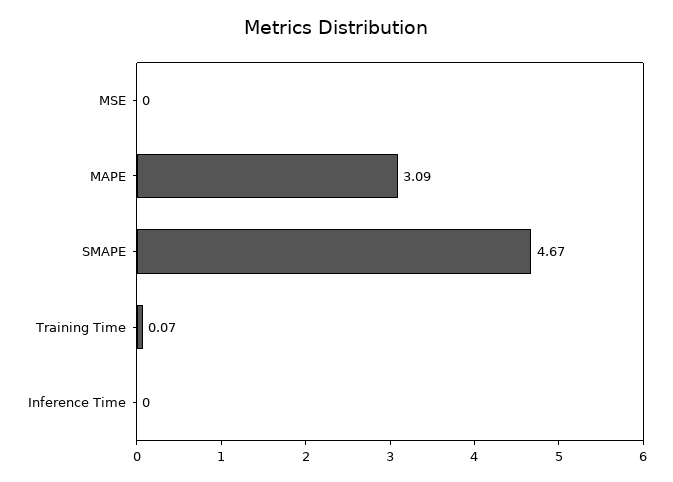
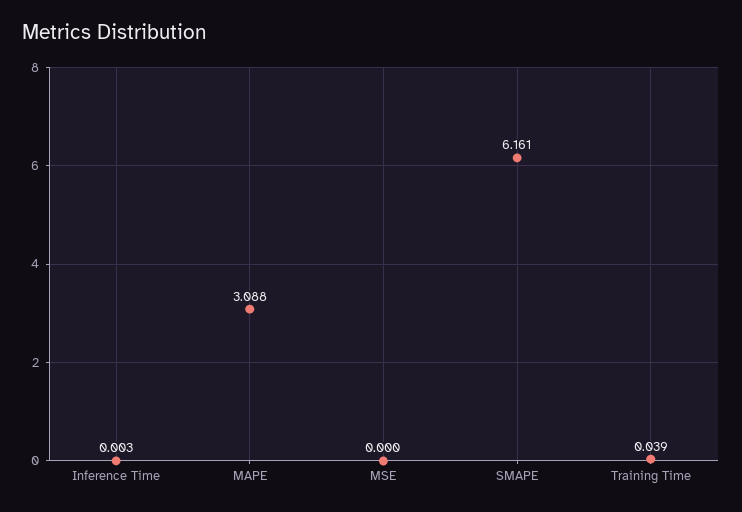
  {
    "MSE": 0,
    "MAPE": 3.088,
-   "SMAPE": 4.67,
+   "SMAPE": 6.161,
-   "Training Time": 0.07,
+   "Training Time": 0.039,
    "Inference Time": 0.003
  }

